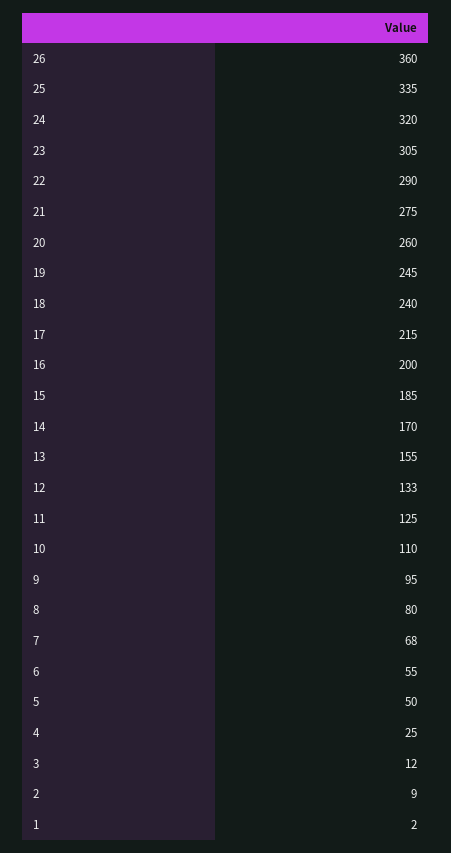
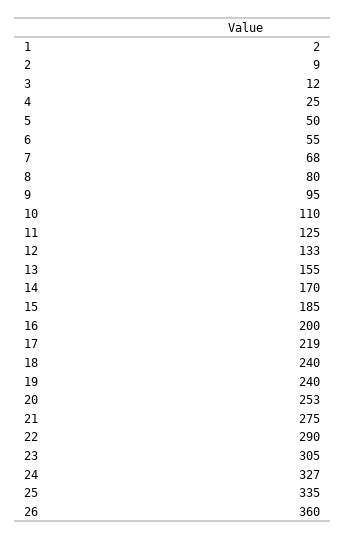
  {
    "26": 360,
    "25": 335,
-   "24": 320,
+   "24": 327,
    "23": 305,
    "22": 290,
    "21": 275,
-   "20": 260,
+   "20": 253,
-   "19": 245,
+   "19": 240,
    "18": 240,
-   "17": 215,
+   "17": 219,
    "16": 200,
    "15": 185,
    "14": 170,
    "13": 155,
    "12": 133,
    "11": 125,
    "10": 110,
    "9": 95,
    "8": 80,
    "7": 68,
    "6": 55,
    "5": 50,
    "4": 25,
    "3": 12,
    "2": 9,
    "1": 2
  }

